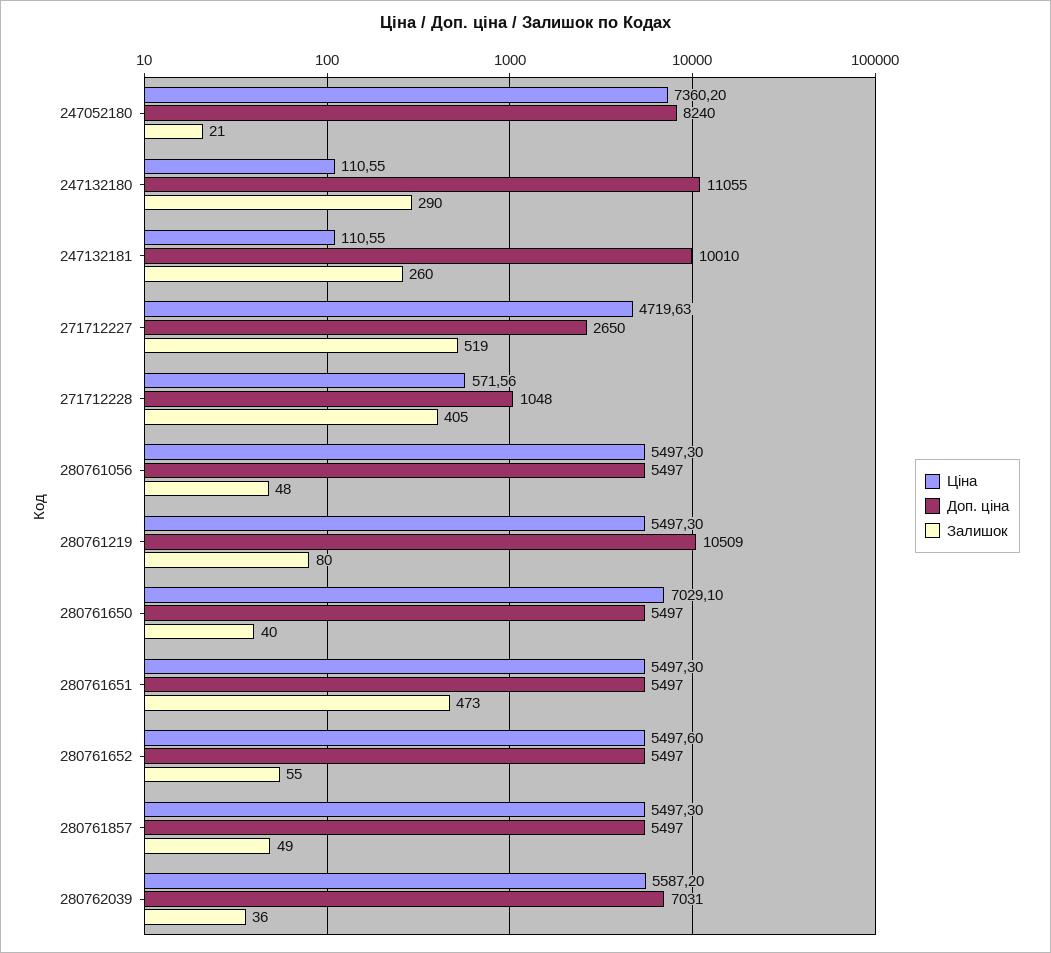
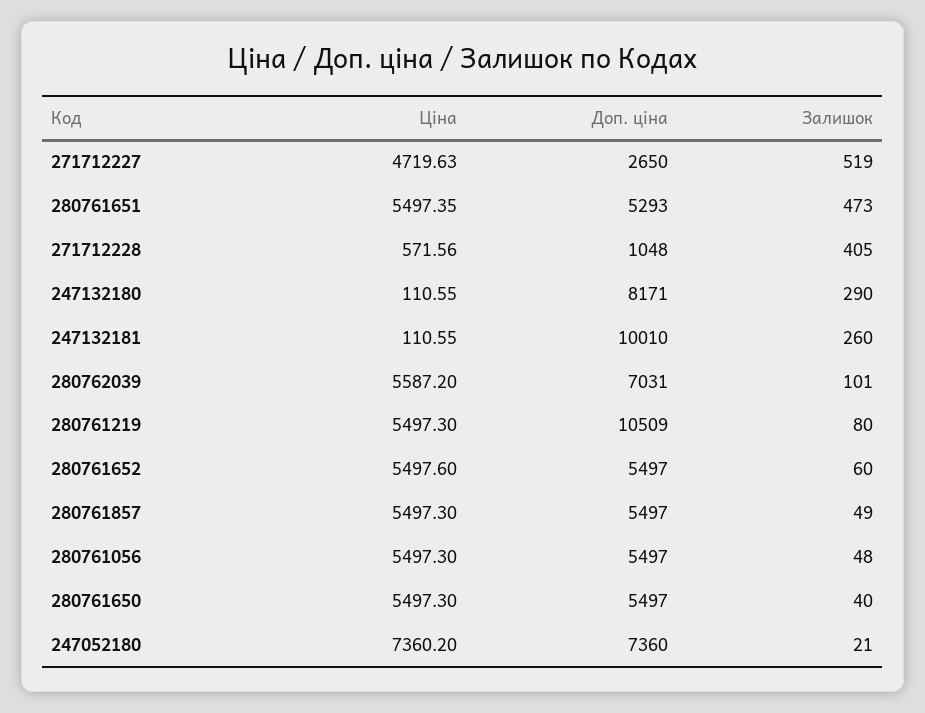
  {
    "Ціна": {
      "247052180": 7360.2,
      "247132180": 110.55,
      "247132181": 110.55,
      "271712227": 4719.63,
      "271712228": 571.56,
      "280761056": 5497.3,
      "280761219": 5497.3,
-     "280761650": 7029.1,
+     "280761650": 5497.3,
-     "280761651": 5497.3,
+     "280761651": 5497.35,
      "280761652": 5497.6,
      "280761857": 5497.3,
      "280762039": 5587.2
    },
    "Доп. ціна": {
-     "247052180": 8240,
+     "247052180": 7360,
-     "247132180": 11055,
+     "247132180": 8171,
      "247132181": 10010,
      "271712227": 2650,
      "271712228": 1048,
      "280761056": 5497,
      "280761219": 10509,
      "280761650": 5497,
-     "280761651": 5497,
+     "280761651": 5293,
      "280761652": 5497,
      "280761857": 5497,
      "280762039": 7031
    },
    "Залишок": {
      "247052180": 21,
      "247132180": 290,
      "247132181": 260,
      "271712227": 519,
      "271712228": 405,
      "280761056": 48,
      "280761219": 80,
      "280761650": 40,
      "280761651": 473,
-     "280761652": 55,
+     "280761652": 60,
      "280761857": 49,
-     "280762039": 36
+     "280762039": 101
    }
  }

